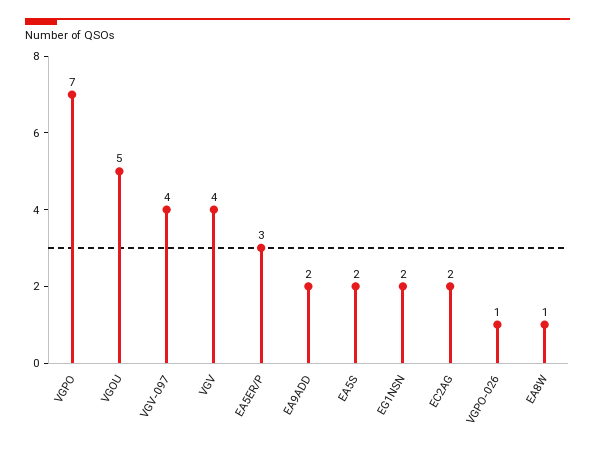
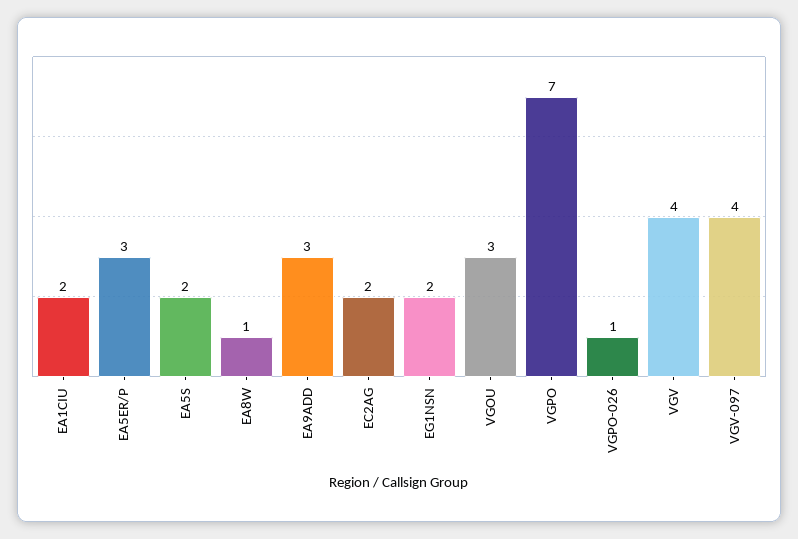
  {
    "VGPO": 7,
-   "VGOU": 5,
+   "VGOU": 3,
    "VGV-097": 4,
    "VGV": 4,
    "EA5ER/P": 3,
-   "EA9ADD": 2,
+   "EA9ADD": 3,
    "EA5S": 2,
    "EG1NSN": 2,
    "EC2AG": 2,
    "VGPO-026": 1,
-   "EA8W": 1
+   "EA8W": 1,
+   "EA1CIU": 2
  }

